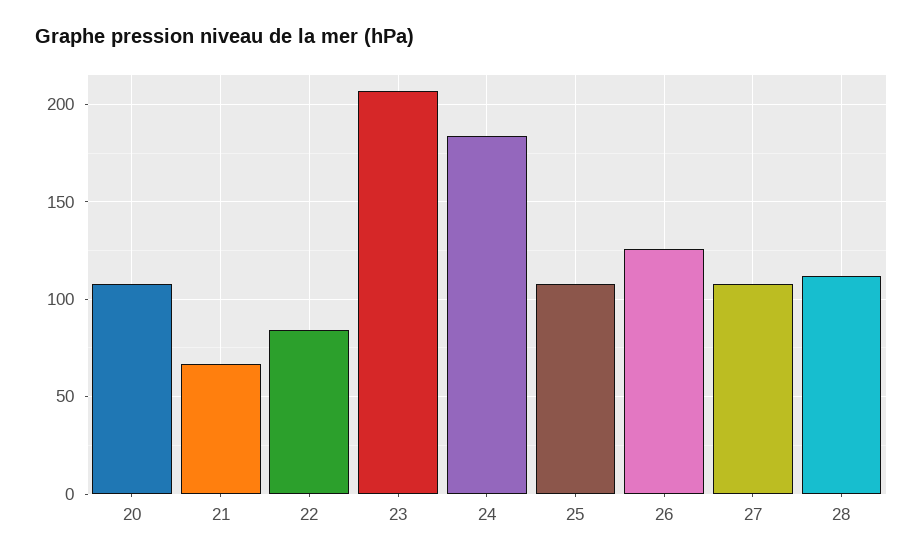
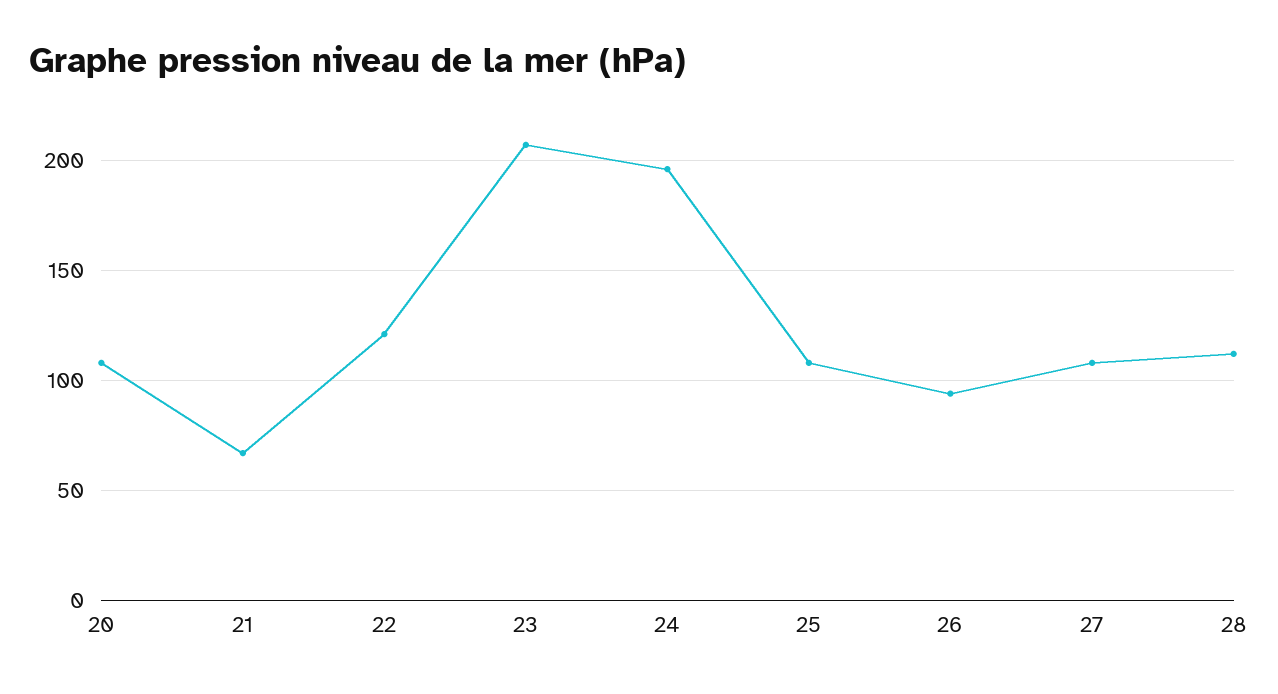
  {
    "20": 110,
    "21": 65,
-   "22": 85,
+   "22": 120,
    "23": 205,
-   "24": 185,
+   "24": 195,
    "25": 110,
-   "26": 125,
+   "26": 95,
    "27": 110,
    "28": 110
  }

